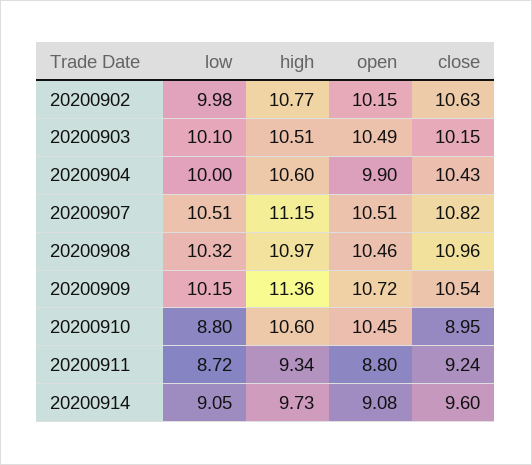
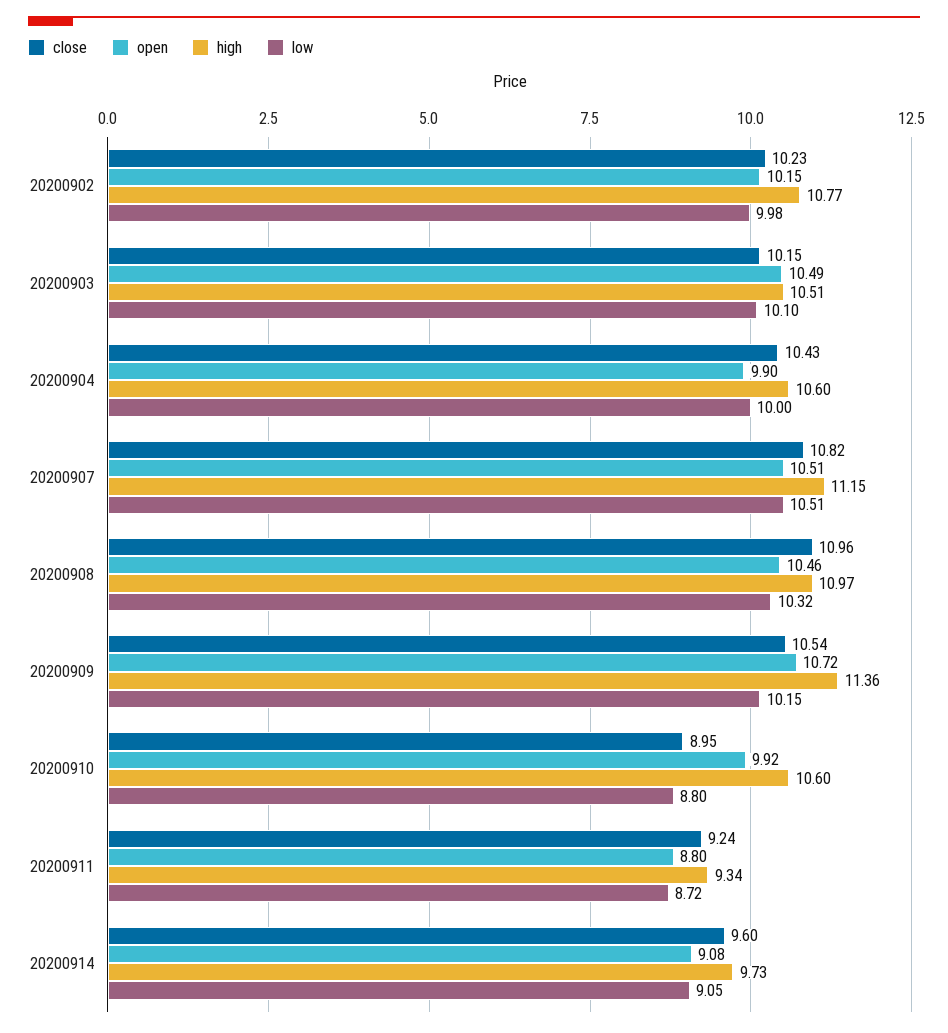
  {
    "low": {
      "20200902": 9.98,
      "20200903": 10.1,
      "20200904": 10,
      "20200907": 10.51,
      "20200908": 10.32,
      "20200909": 10.15,
      "20200910": 8.8,
      "20200911": 8.72,
      "20200914": 9.05
    },
    "high": {
      "20200902": 10.77,
      "20200903": 10.51,
      "20200904": 10.6,
      "20200907": 11.15,
      "20200908": 10.97,
      "20200909": 11.36,
      "20200910": 10.6,
      "20200911": 9.34,
      "20200914": 9.73
    },
    "open": {
      "20200902": 10.15,
      "20200903": 10.49,
      "20200904": 9.9,
      "20200907": 10.51,
      "20200908": 10.46,
      "20200909": 10.72,
-     "20200910": 10.45,
+     "20200910": 9.92,
      "20200911": 8.8,
      "20200914": 9.08
    },
    "close": {
-     "20200902": 10.63,
+     "20200902": 10.23,
      "20200903": 10.15,
      "20200904": 10.43,
      "20200907": 10.82,
      "20200908": 10.96,
      "20200909": 10.54,
      "20200910": 8.95,
      "20200911": 9.24,
      "20200914": 9.6
    }
  }

